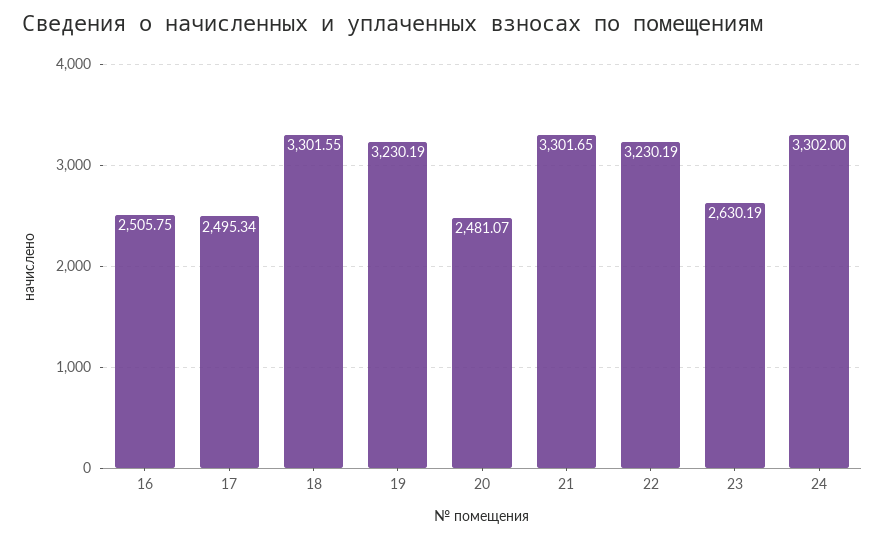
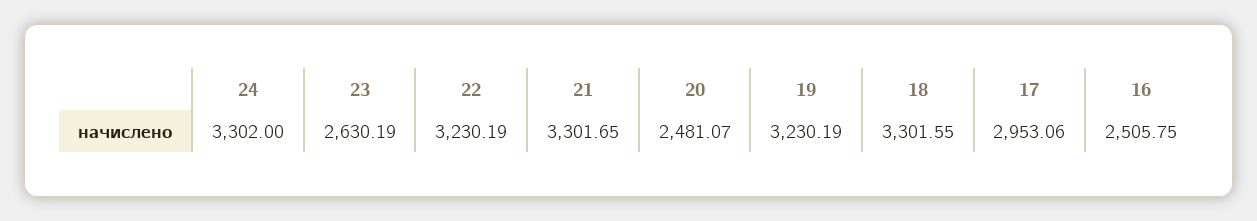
  {
    "16": 2505.75,
-   "17": 2495.34,
+   "17": 2953.06,
    "18": 3301.55,
    "19": 3230.19,
    "20": 2481.07,
    "21": 3301.65,
    "22": 3230.19,
    "23": 2630.19,
    "24": 3302
  }

